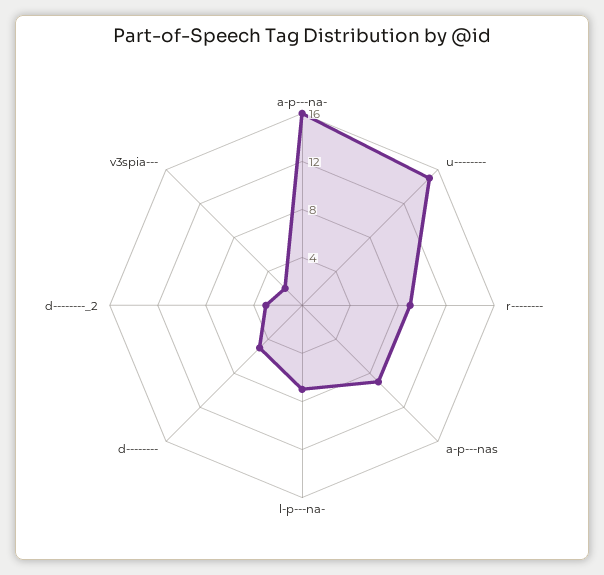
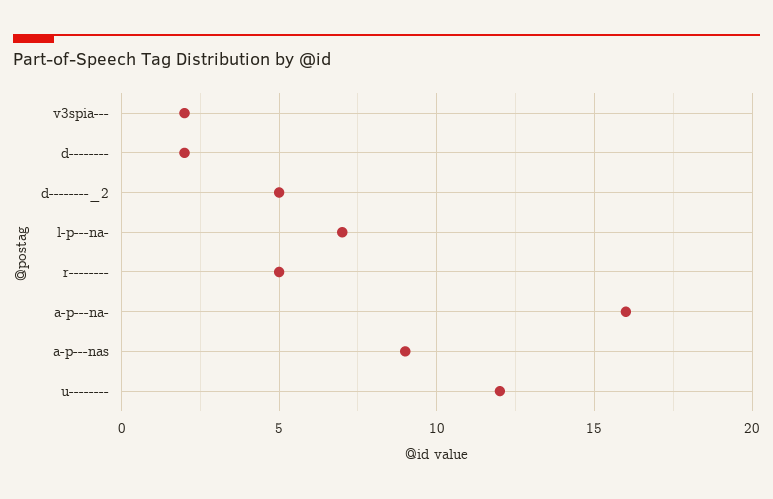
  {
    "a-p---na-": 16,
-   "u--------": 15,
+   "u--------": 12,
-   "r--------": 9,
+   "r--------": 5,
    "a-p---nas": 9,
    "l-p---na-": 7,
-   "d--------": 5,
+   "d--------": 2,
-   "d--------_2": 3,
+   "d--------_2": 5,
    "v3spia---": 2
  }

